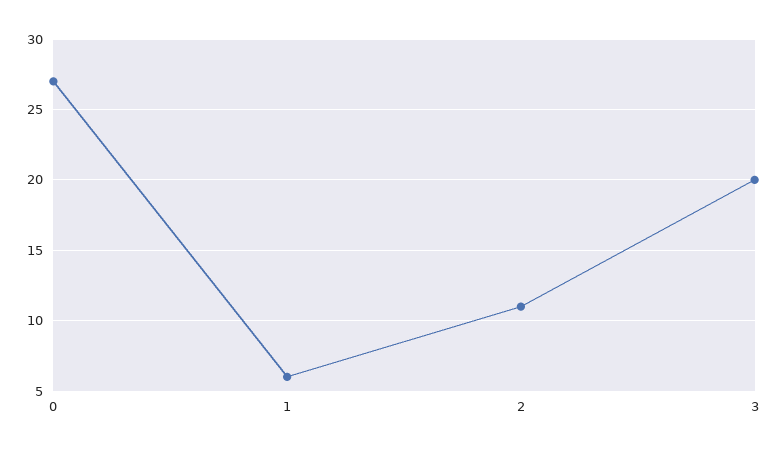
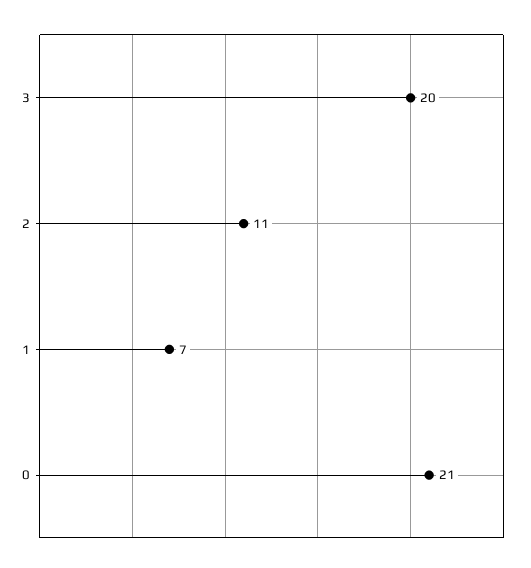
  {
-   "0": 27,
+   "0": 21,
-   "1": 6,
+   "1": 7,
    "2": 11,
    "3": 20
  }

